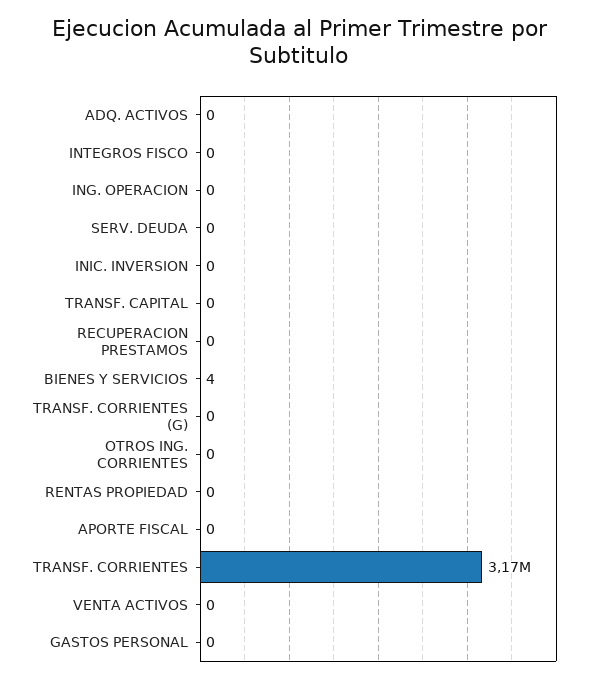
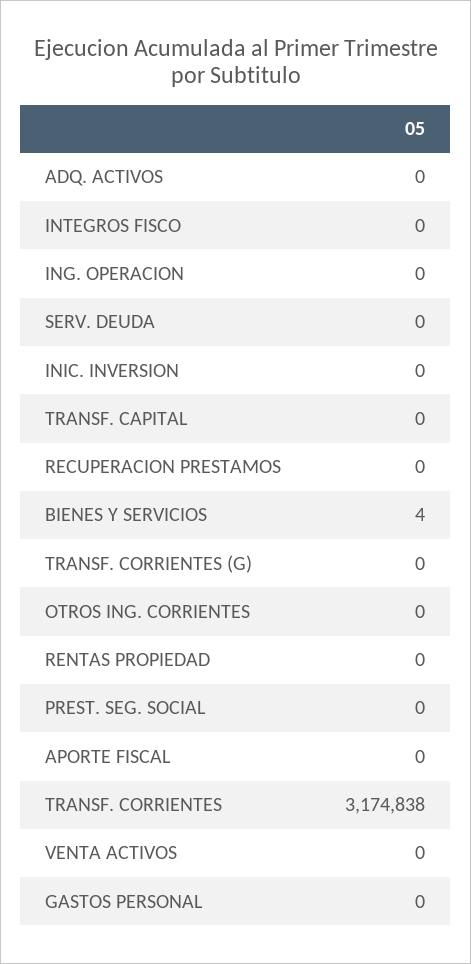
  {
    "ADQ. ACTIVOS": 0,
    "INTEGROS FISCO": 0,
    "ING. OPERACION": 0,
    "SERV. DEUDA": 0,
    "INIC. INVERSION": 0,
    "TRANSF. CAPITAL": 0,
    "RECUPERACION PRESTAMOS": 0,
    "BIENES Y SERVICIOS": 4,
    "TRANSF. CORRIENTES (G)": 0,
    "OTROS ING. CORRIENTES": 0,
    "RENTAS PROPIEDAD": 0,
    "APORTE FISCAL": 0,
    "TRANSF. CORRIENTES": 3174838,
    "VENTA ACTIVOS": 0,
-   "GASTOS PERSONAL": 0
+   "GASTOS PERSONAL": 0,
+   "PREST. SEG. SOCIAL": 0
  }

